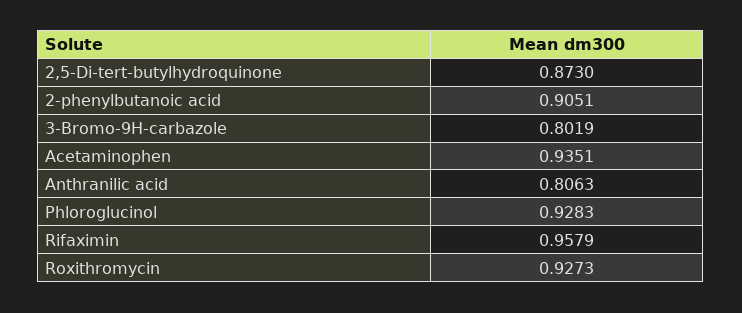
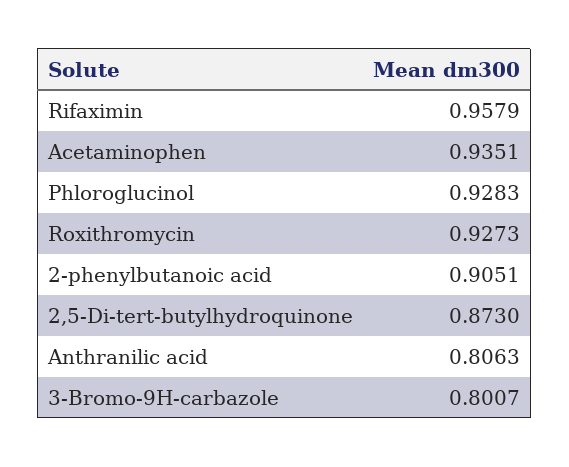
  {
    "2,5-Di-tert-butylhydroquinone": 0.873,
    "2-phenylbutanoic acid": 0.9051,
-   "3-Bromo-9H-carbazole": 0.8019,
+   "3-Bromo-9H-carbazole": 0.8007,
    "Acetaminophen": 0.9351,
    "Anthranilic acid": 0.8063,
    "Phloroglucinol": 0.9283,
    "Rifaximin": 0.9579,
    "Roxithromycin": 0.9273
  }

